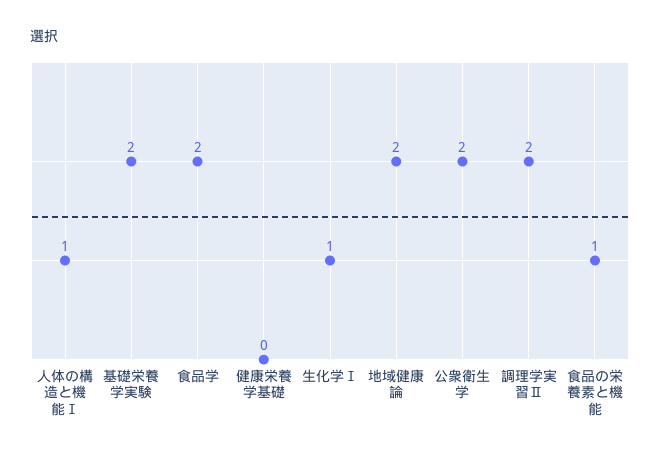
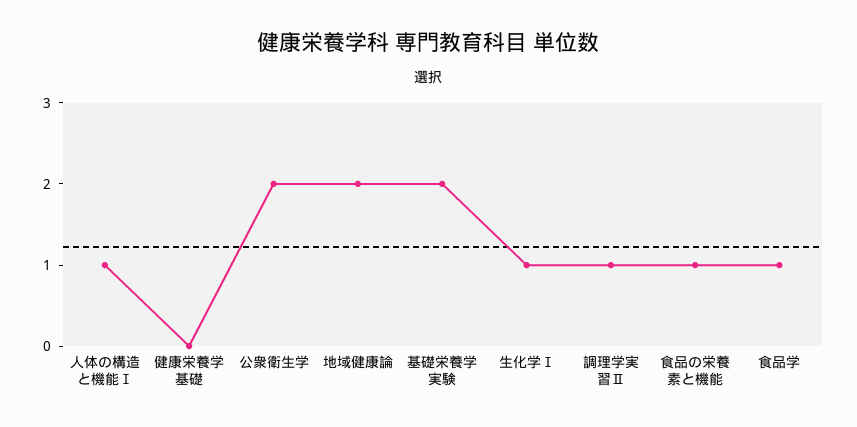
  {
    "人体の構造と機能Ⅰ": 1,
    "基礎栄養学実験": 2,
-   "食品学": 2,
+   "食品学": 1,
    "健康栄養学基礎": 0,
    "生化学Ⅰ": 1,
    "地域健康論": 2,
    "公衆衛生学": 2,
-   "調理学実習Ⅱ": 2,
+   "調理学実習Ⅱ": 1,
    "食品の栄養素と機能": 1
  }

